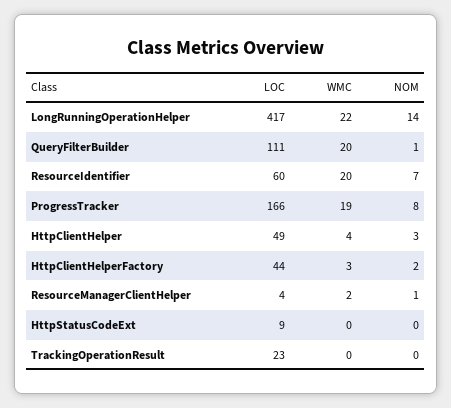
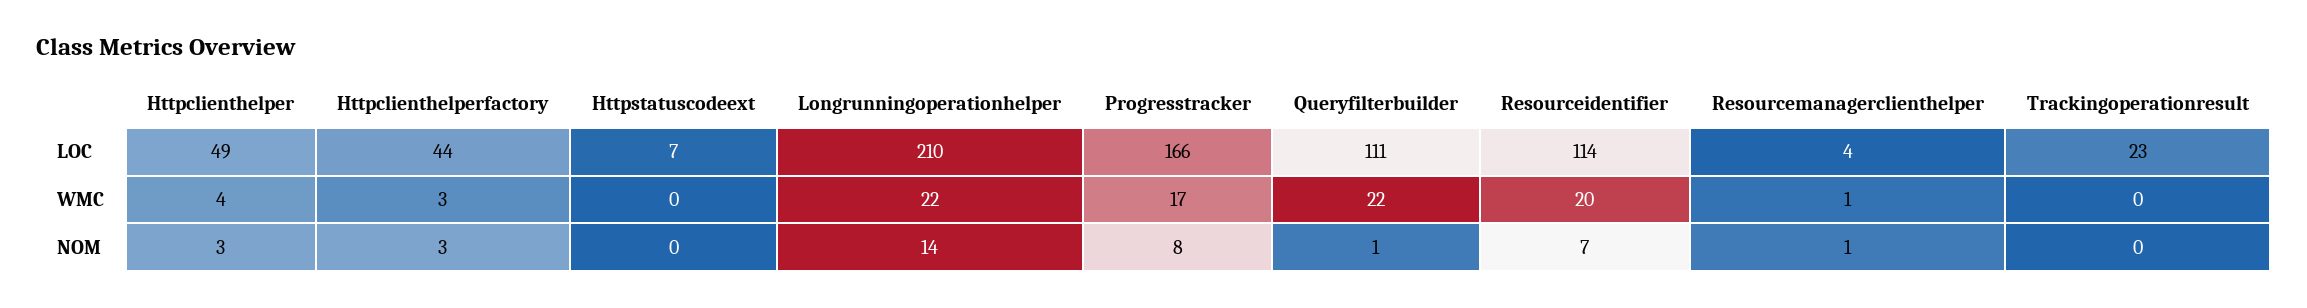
  {
    "LOC": {
-     "LongRunningOperationHelper": 417,
+     "LongRunningOperationHelper": 210,
      "QueryFilterBuilder": 111,
-     "ResourceIdentifier": 60,
+     "ResourceIdentifier": 114,
      "ProgressTracker": 166,
      "HttpClientHelper": 49,
      "HttpClientHelperFactory": 44,
      "ResourceManagerClientHelper": 4,
-     "HttpStatusCodeExt": 9,
+     "HttpStatusCodeExt": 7,
      "TrackingOperationResult": 23
    },
    "WMC": {
      "LongRunningOperationHelper": 22,
-     "QueryFilterBuilder": 20,
+     "QueryFilterBuilder": 22,
      "ResourceIdentifier": 20,
-     "ProgressTracker": 19,
+     "ProgressTracker": 17,
      "HttpClientHelper": 4,
      "HttpClientHelperFactory": 3,
-     "ResourceManagerClientHelper": 2,
+     "ResourceManagerClientHelper": 1,
      "HttpStatusCodeExt": 0,
      "TrackingOperationResult": 0
    },
    "NOM": {
      "LongRunningOperationHelper": 14,
      "QueryFilterBuilder": 1,
      "ResourceIdentifier": 7,
      "ProgressTracker": 8,
      "HttpClientHelper": 3,
-     "HttpClientHelperFactory": 2,
+     "HttpClientHelperFactory": 3,
      "ResourceManagerClientHelper": 1,
      "HttpStatusCodeExt": 0,
      "TrackingOperationResult": 0
    }
  }

